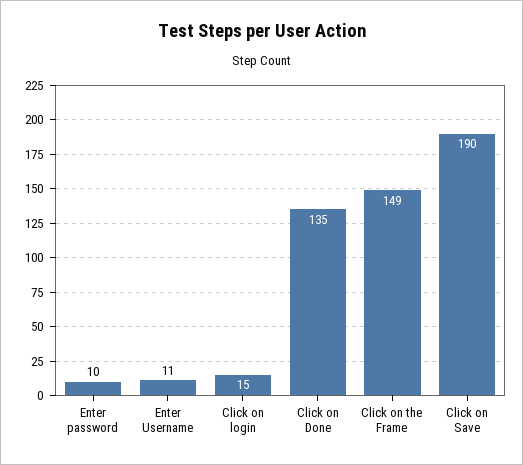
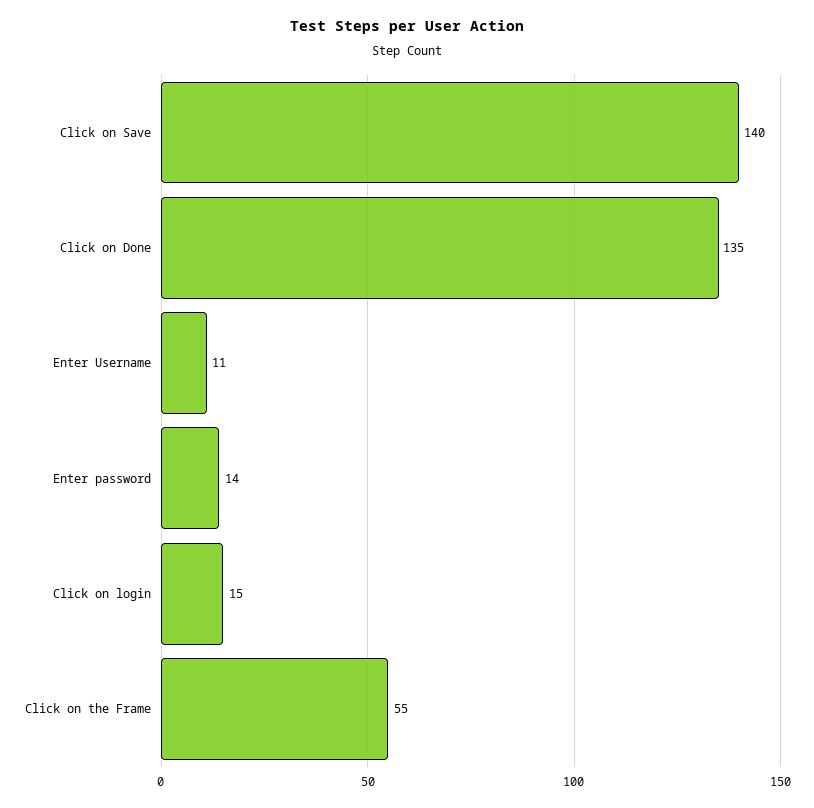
  {
-   "Enter password": 10,
+   "Enter password": 14,
    "Enter Username": 11,
    "Click on login": 15,
    "Click on Done": 135,
-   "Click on the Frame": 149,
+   "Click on the Frame": 55,
-   "Click on Save": 190
+   "Click on Save": 140
  }

